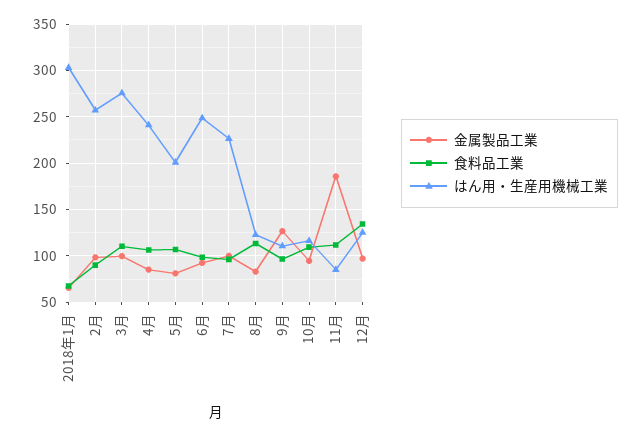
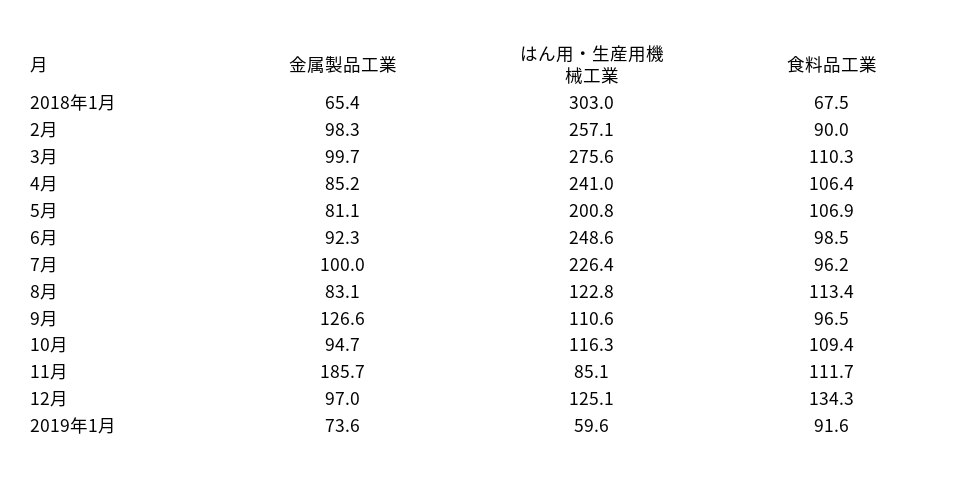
  {
    "金属製品工業": {
      "2018年1月": 65.4,
      "2月": 98.3,
      "3月": 99.7,
      "4月": 85.2,
      "5月": 81.1,
      "6月": 92.3,
      "7月": 100,
      "8月": 83.1,
      "9月": 126.6,
      "10月": 94.7,
      "11月": 185.7,
-     "12月": 97
+     "12月": 97,
+     "2019年1月": 73.6
    },
    "食料品工業": {
      "2018年1月": 67.5,
      "2月": 90,
      "3月": 110.3,
      "4月": 106.4,
      "5月": 106.9,
      "6月": 98.5,
      "7月": 96.2,
      "8月": 113.4,
      "9月": 96.5,
      "10月": 109.4,
      "11月": 111.7,
-     "12月": 134.3
+     "12月": 134.3,
+     "2019年1月": 91.6
    },
    "はん用・生産用機械工業": {
      "2018年1月": 303,
      "2月": 257.1,
      "3月": 275.6,
      "4月": 241,
      "5月": 200.8,
      "6月": 248.6,
      "7月": 226.4,
      "8月": 122.8,
      "9月": 110.6,
      "10月": 116.3,
      "11月": 85.1,
-     "12月": 125.1
+     "12月": 125.1,
+     "2019年1月": 59.6
    }
  }

